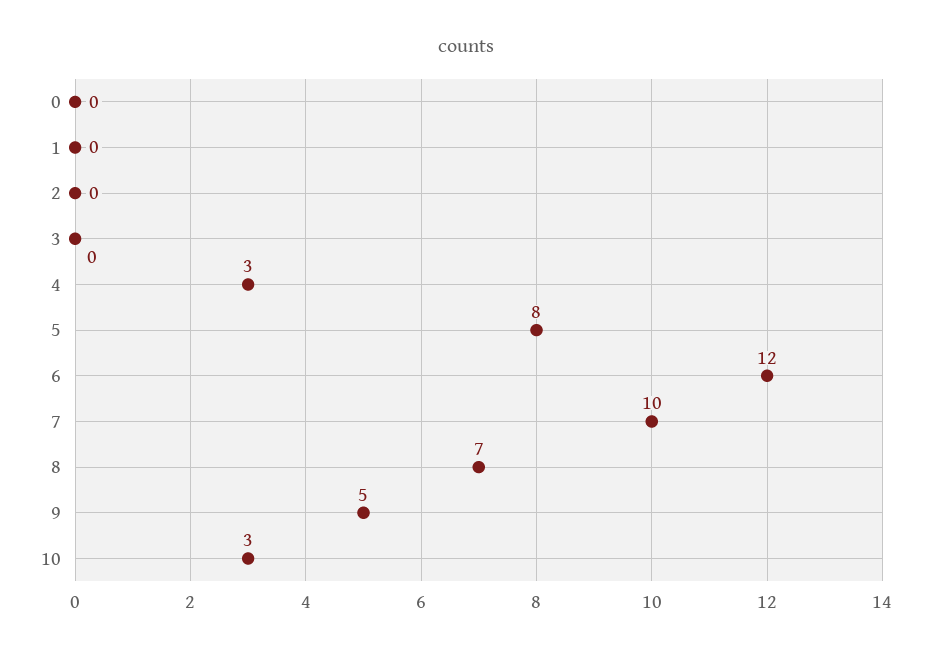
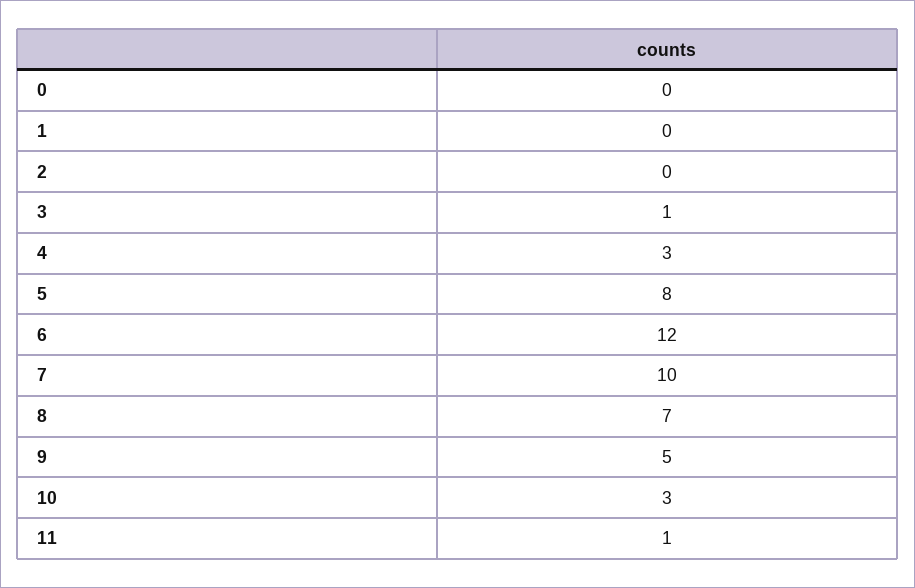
  {
    "0": 0,
    "1": 0,
    "2": 0,
-   "3": 0,
+   "3": 1,
    "4": 3,
    "5": 8,
    "6": 12,
    "7": 10,
    "8": 7,
    "9": 5,
-   "10": 3
+   "10": 3,
+   "11": 1
  }

